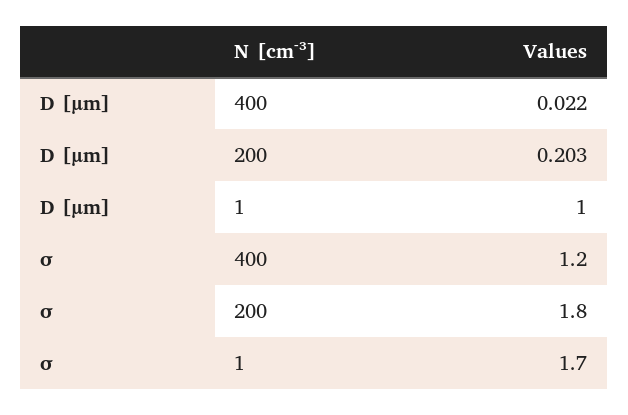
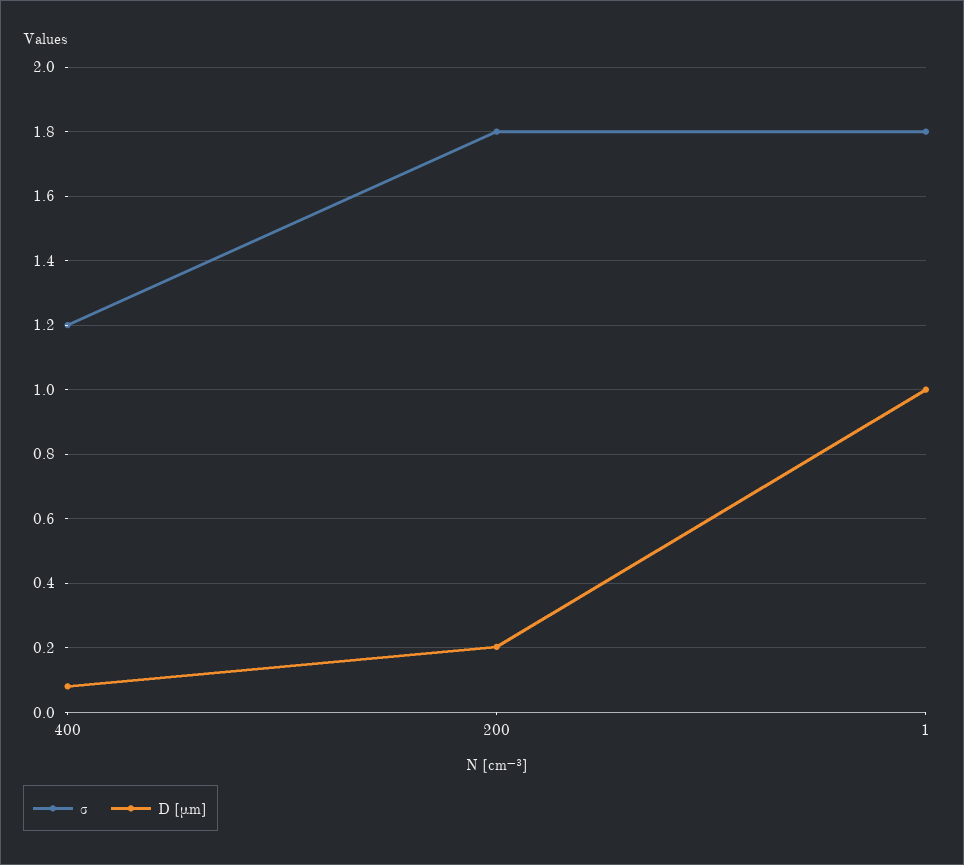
  {
    "D [µm]": {
-     "400": 0.022,
+     "400": 0.08,
      "200": 0.203,
      "1": 1
    },
    "σ": {
      "400": 1.2,
      "200": 1.8,
-     "1": 1.7
+     "1": 1.8
    }
  }

